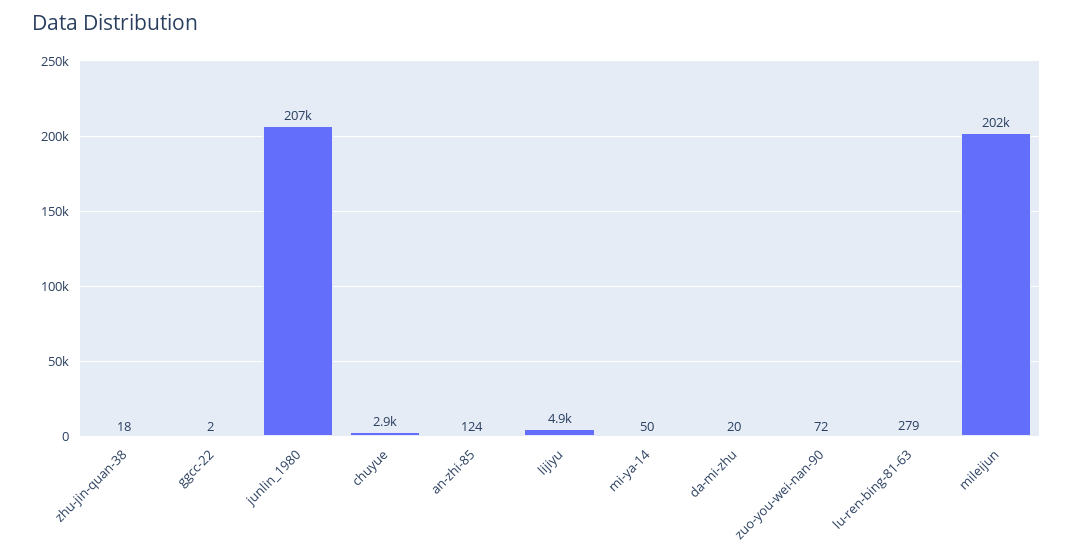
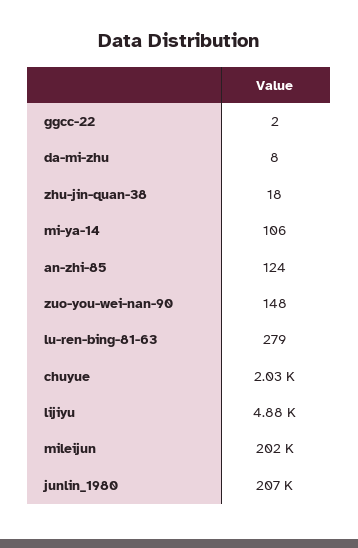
  {
    "zhu-jin-quan-38": 18,
    "ggcc-22": 2,
    "junlin_1980": 207000,
-   "chuyue": 2900,
+   "chuyue": 2030,
    "an-zhi-85": 124,
    "lijiyu": 4880,
-   "mi-ya-14": 50,
+   "mi-ya-14": 106,
-   "da-mi-zhu": 20,
+   "da-mi-zhu": 8,
-   "zuo-you-wei-nan-90": 72,
+   "zuo-you-wei-nan-90": 148,
    "lu-ren-bing-81-63": 279,
    "mileijun": 202000
  }

